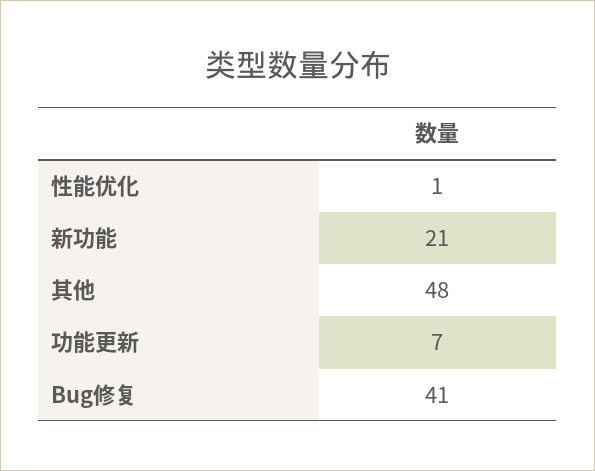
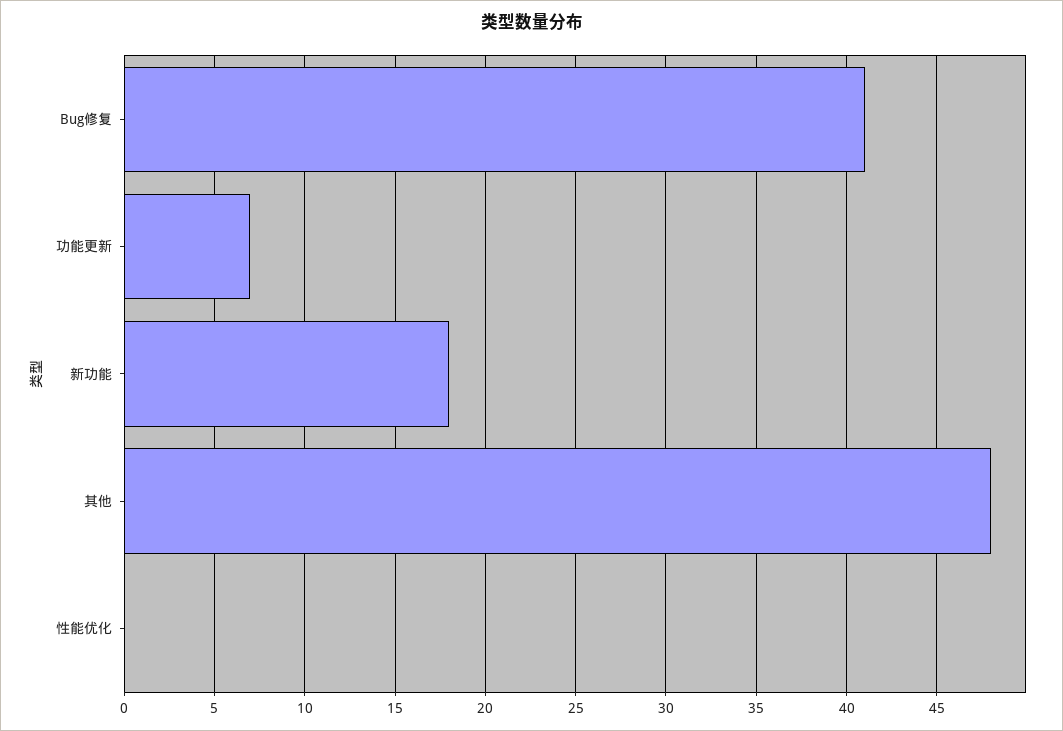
  {
-   "性能优化": 1,
+   "性能优化": 0,
-   "新功能": 21,
+   "新功能": 18,
    "其他": 48,
    "功能更新": 7,
    "Bug修复": 41
  }

